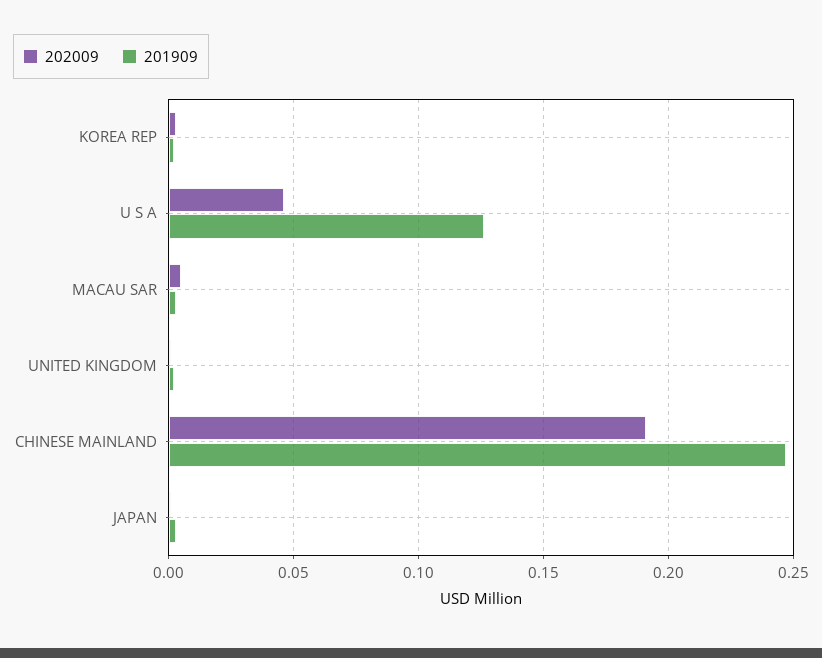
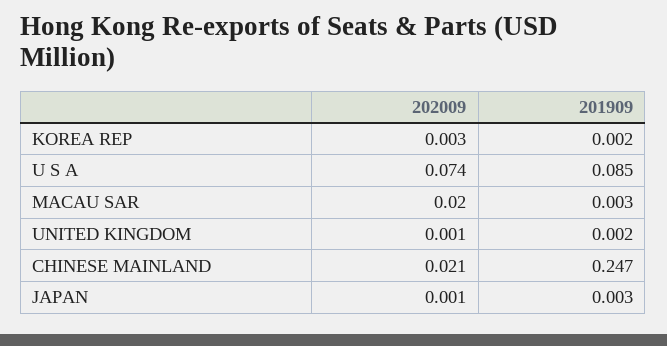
  {
    "202009": {
      "KOREA REP": 0.003,
-     "U S A": 0.045,
+     "U S A": 0.074,
-     "MACAU SAR": 0.005,
+     "MACAU SAR": 0.02,
      "UNITED KINGDOM": 0.001,
-     "CHINESE MAINLAND": 0.19,
+     "CHINESE MAINLAND": 0.021,
      "JAPAN": 0.001
    },
    "201909": {
      "KOREA REP": 0.002,
-     "U S A": 0.125,
+     "U S A": 0.085,
      "MACAU SAR": 0.003,
      "UNITED KINGDOM": 0.002,
      "CHINESE MAINLAND": 0.247,
      "JAPAN": 0.003
    }
  }

